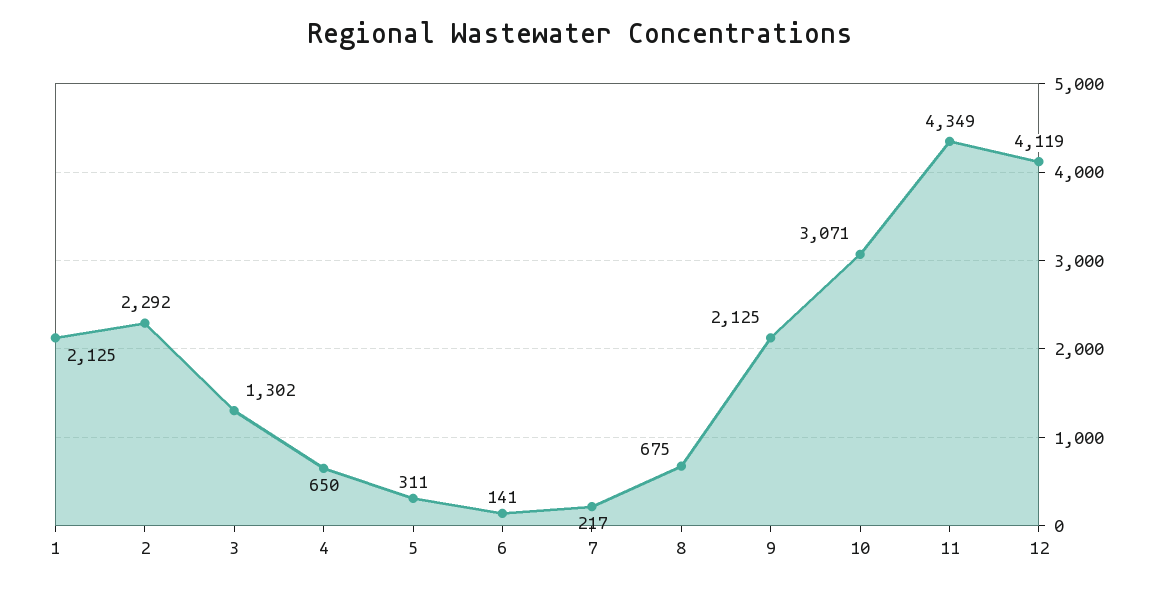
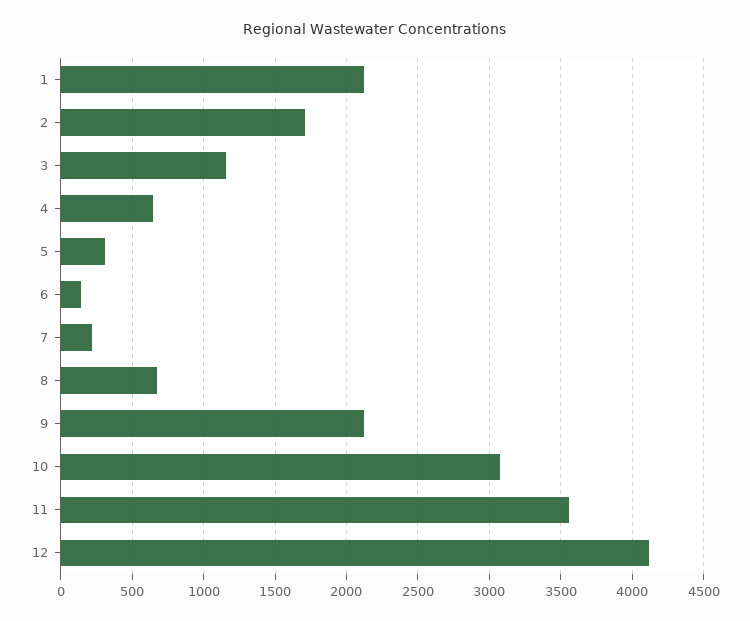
  {
    "1": 2125,
-   "2": 2292,
+   "2": 1700,
-   "3": 1302,
+   "3": 1150,
    "4": 650,
    "5": 311,
    "6": 141,
    "7": 217,
    "8": 675,
    "9": 2125,
    "10": 3071,
-   "11": 4349,
+   "11": 3550,
    "12": 4119
  }

